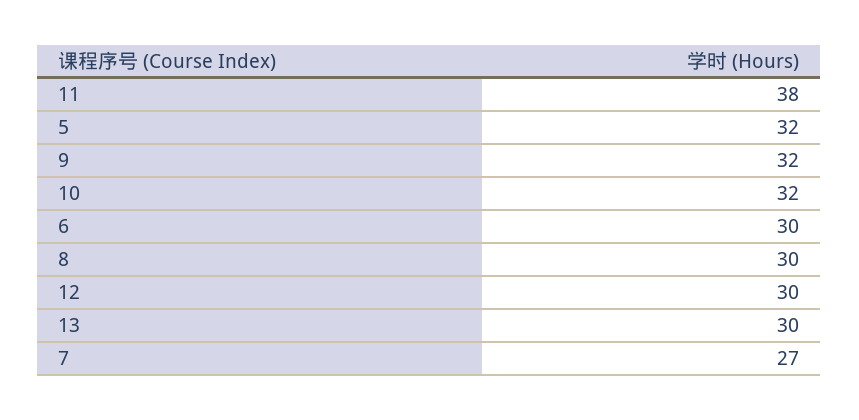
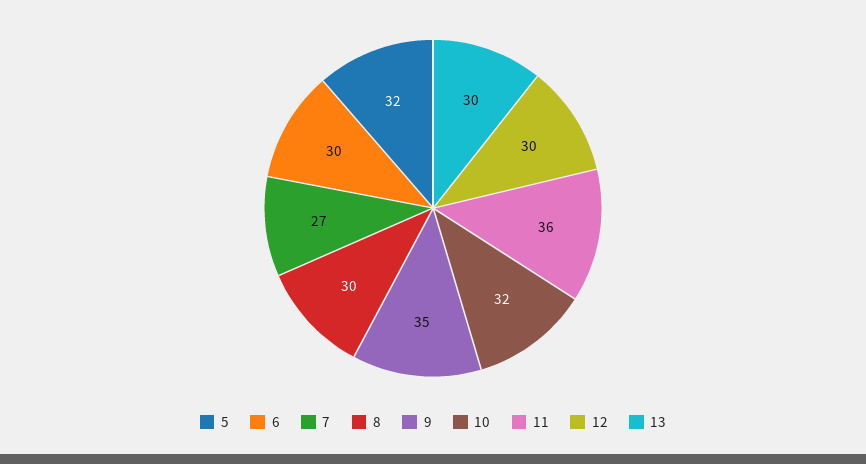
  {
-   "11": 38,
+   "11": 36,
    "5": 32,
-   "9": 32,
+   "9": 35,
    "10": 32,
    "6": 30,
    "8": 30,
    "12": 30,
    "13": 30,
    "7": 27
  }

